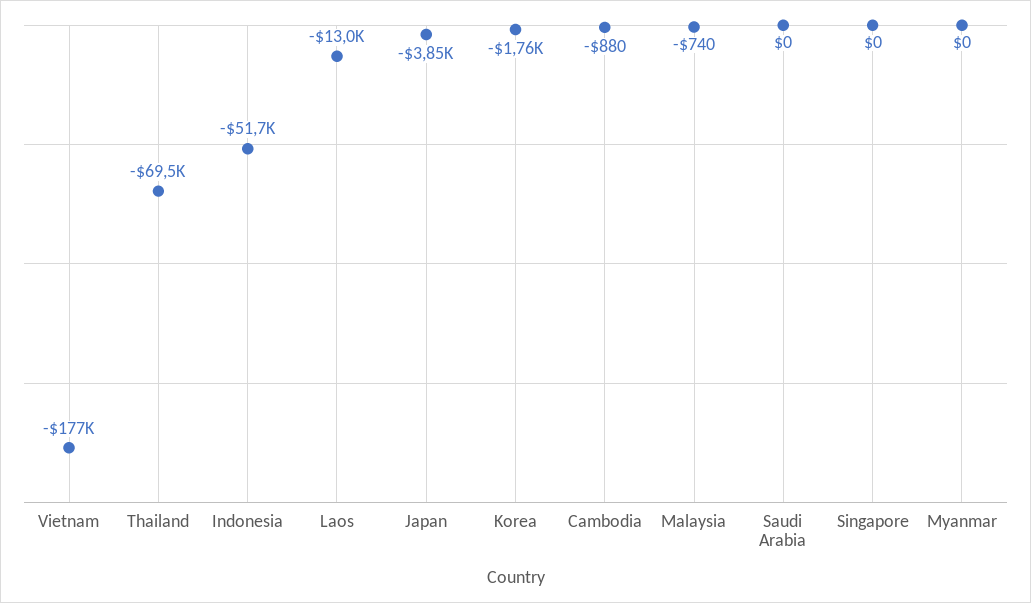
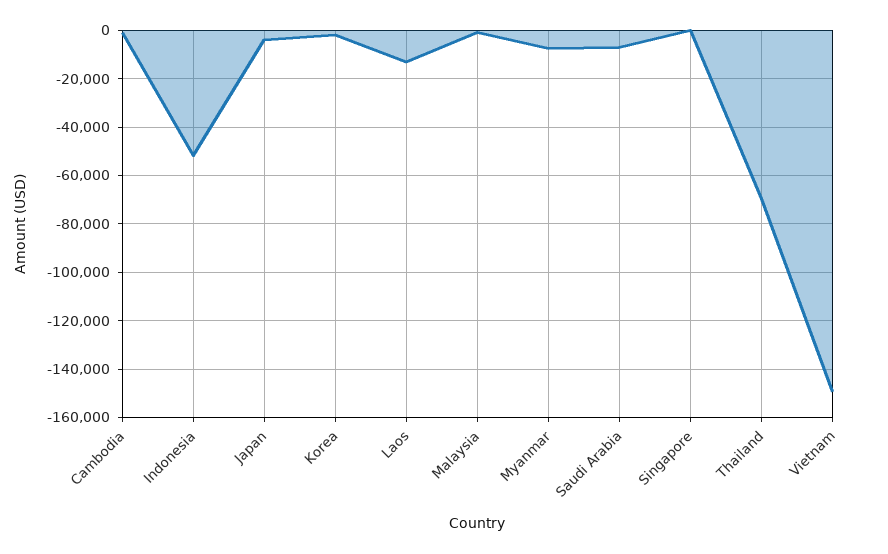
  {
-   "Vietnam": -177000,
+   "Vietnam": -150000,
    "Thailand": -69500,
    "Indonesia": -51700,
    "Laos": -13000,
    "Japan": -3850,
    "Korea": -1760,
    "Cambodia": -880,
    "Malaysia": -740,
-   "Saudi Arabia": 0,
+   "Saudi Arabia": -7500,
    "Singapore": 0,
-   "Myanmar": 0
+   "Myanmar": -7500
  }

